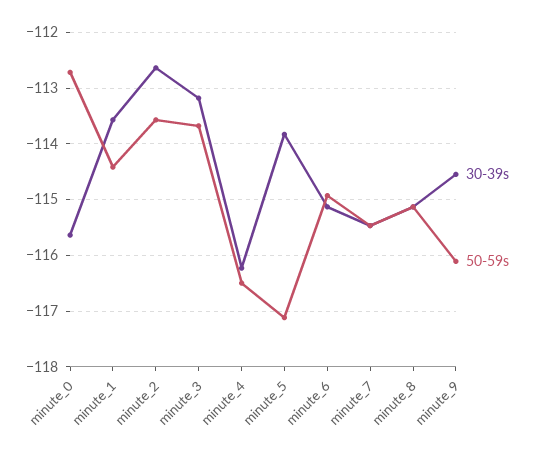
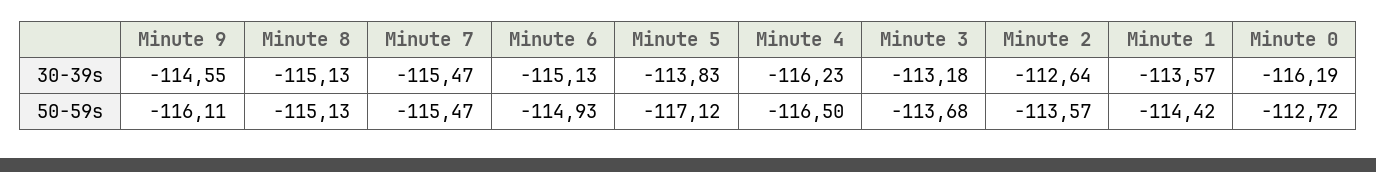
  {
    "30-39s": {
-     "minute_0": -115.6,
+     "minute_0": -116.19,
      "minute_1": -113.57,
      "minute_2": -112.64,
      "minute_3": -113.18,
      "minute_4": -116.23,
      "minute_5": -113.83,
      "minute_6": -115.13,
      "minute_7": -115.47,
      "minute_8": -115.13,
      "minute_9": -114.55
    },
    "50-59s": {
      "minute_0": -112.72,
      "minute_1": -114.42,
      "minute_2": -113.57,
      "minute_3": -113.68,
      "minute_4": -116.5,
      "minute_5": -117.12,
      "minute_6": -114.93,
      "minute_7": -115.47,
      "minute_8": -115.13,
      "minute_9": -116.11
    }
  }

